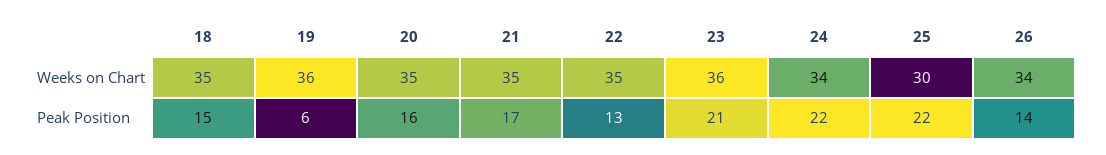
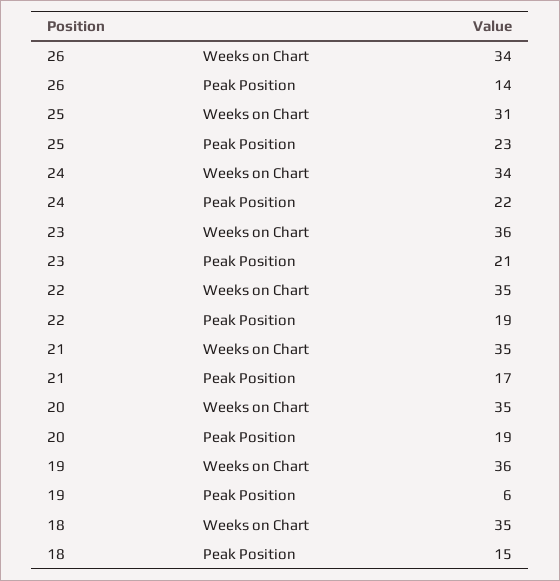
  {
    "18": {
      "Weeks on Chart": 35,
      "Peak Position": 15
    },
    "19": {
      "Weeks on Chart": 36,
      "Peak Position": 6
    },
    "20": {
      "Weeks on Chart": 35,
-     "Peak Position": 16
+     "Peak Position": 19
    },
    "21": {
      "Weeks on Chart": 35,
      "Peak Position": 17
    },
    "22": {
      "Weeks on Chart": 35,
-     "Peak Position": 13
+     "Peak Position": 19
    },
    "23": {
      "Weeks on Chart": 36,
      "Peak Position": 21
    },
    "24": {
      "Weeks on Chart": 34,
      "Peak Position": 22
    },
    "25": {
-     "Weeks on Chart": 30,
+     "Weeks on Chart": 31,
-     "Peak Position": 22
+     "Peak Position": 23
    },
    "26": {
      "Weeks on Chart": 34,
      "Peak Position": 14
    }
  }

